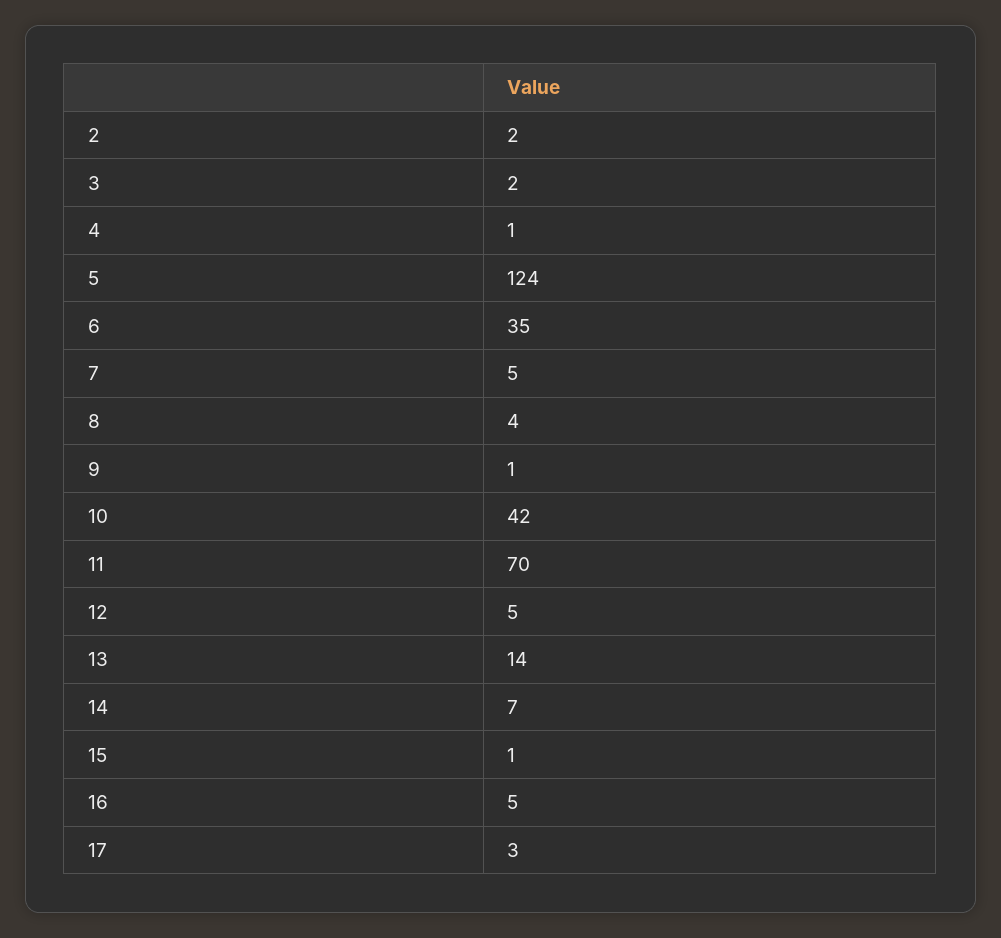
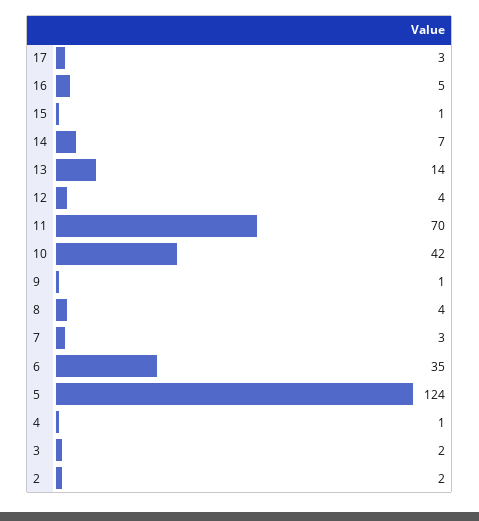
  {
    "2": 2,
    "3": 2,
    "4": 1,
    "5": 124,
    "6": 35,
-   "7": 5,
+   "7": 3,
    "8": 4,
    "9": 1,
    "10": 42,
    "11": 70,
-   "12": 5,
+   "12": 4,
    "13": 14,
    "14": 7,
    "15": 1,
    "16": 5,
    "17": 3
  }

